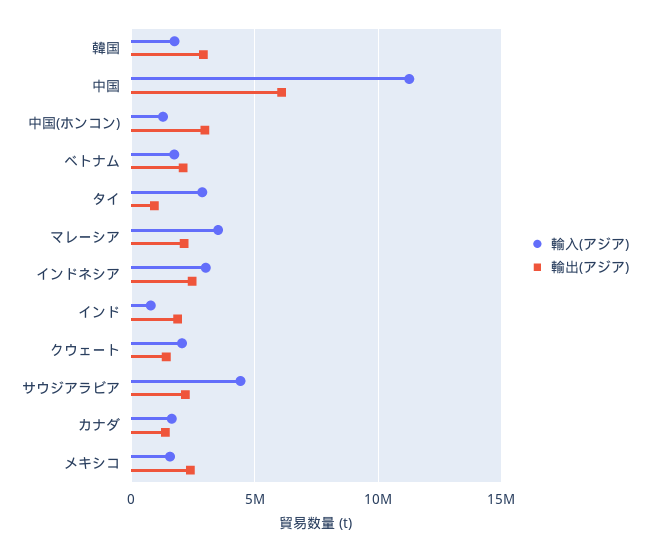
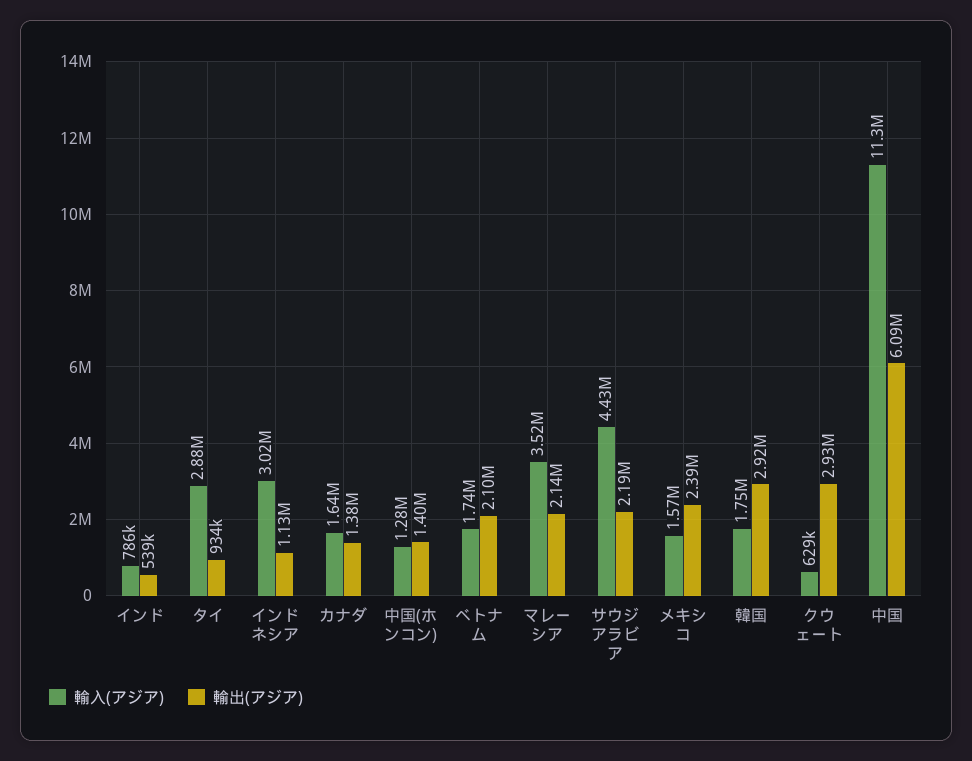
  {
    "輸入(アジア)": {
      "韓国": 1750000,
      "中国": 11300000,
      "中国(ホンコン)": 1280000,
      "ベトナム": 1740000,
      "タイ": 2880000,
      "マレーシア": 3520000,
      "インドネシア": 3020000,
      "インド": 786000,
-     "クウェート": 2000000,
+     "クウェート": 629000,
      "サウジアラビア": 4430000,
      "カナダ": 1640000,
      "メキシコ": 1570000
    },
    "輸出(アジア)": {
      "韓国": 2920000,
      "中国": 6090000,
-     "中国(ホンコン)": 3000000,
+     "中国(ホンコン)": 1400000,
      "ベトナム": 2100000,
      "タイ": 934000,
      "マレーシア": 2140000,
-     "インドネシア": 2500000,
+     "インドネシア": 1130000,
-     "インド": 2000000,
+     "インド": 539000,
-     "クウェート": 1500000,
+     "クウェート": 2930000,
      "サウジアラビア": 2190000,
      "カナダ": 1380000,
      "メキシコ": 2390000
    }
  }

